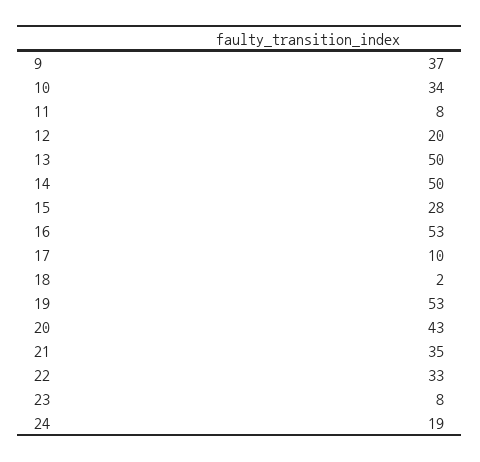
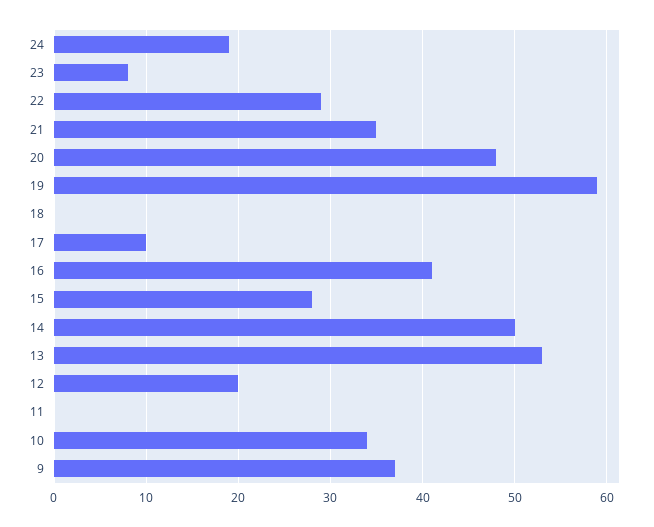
  {
    "9": 37,
    "10": 34,
-   "11": 8,
+   "11": 0,
    "12": 20,
-   "13": 50,
+   "13": 53,
    "14": 50,
    "15": 28,
-   "16": 53,
+   "16": 41,
    "17": 10,
-   "18": 2,
+   "18": 0,
-   "19": 53,
+   "19": 59,
-   "20": 43,
+   "20": 48,
    "21": 35,
-   "22": 33,
+   "22": 29,
    "23": 8,
    "24": 19
  }

